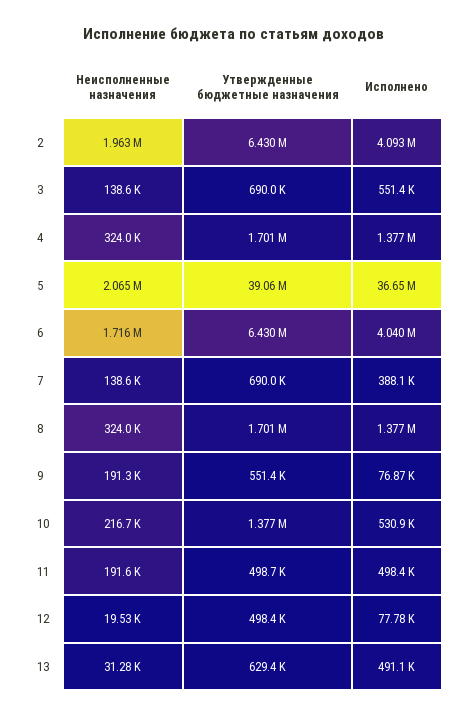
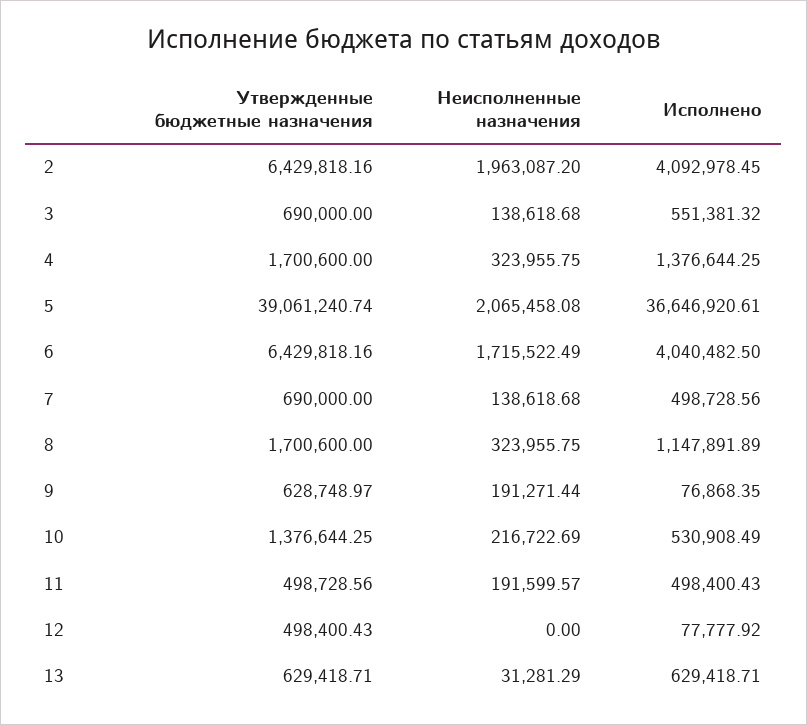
  {
    "Неисполненные назначения": {
      "2": 1963087.2,
      "3": 138618.68,
      "4": 323955.75,
      "5": 2065458.08,
      "6": 1715522.49,
      "7": 138618.68,
      "8": 323955.75,
      "9": 191271.44,
      "10": 216722.69,
      "11": 191599.57,
-     "12": 19530,
+     "12": 0,
      "13": 31281.29
    },
    "Утвержденные бюджетные назначения": {
      "2": 6429818.16,
      "3": 690000,
      "4": 1700600,
      "5": 39061240.74,
      "6": 6429818.16,
      "7": 690000,
      "8": 1700600,
-     "9": 551400,
+     "9": 628748.97,
      "10": 1376644.25,
      "11": 498728.56,
      "12": 498400.43,
      "13": 629418.71
    },
    "Исполнено": {
      "2": 4092978.45,
      "3": 551381.32,
      "4": 1376644.25,
      "5": 36646920.61,
      "6": 4040482.5,
-     "7": 388100,
+     "7": 498728.56,
-     "8": 1377000,
+     "8": 1147891.89,
      "9": 76868.35,
      "10": 530908.49,
      "11": 498400.43,
      "12": 77777.92,
-     "13": 491100
+     "13": 629418.71
    }
  }

